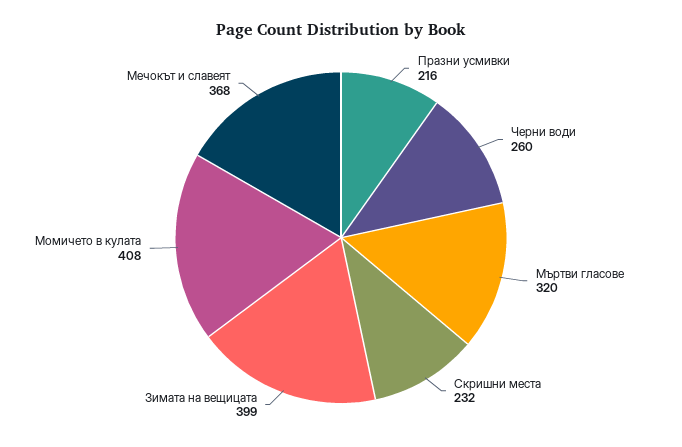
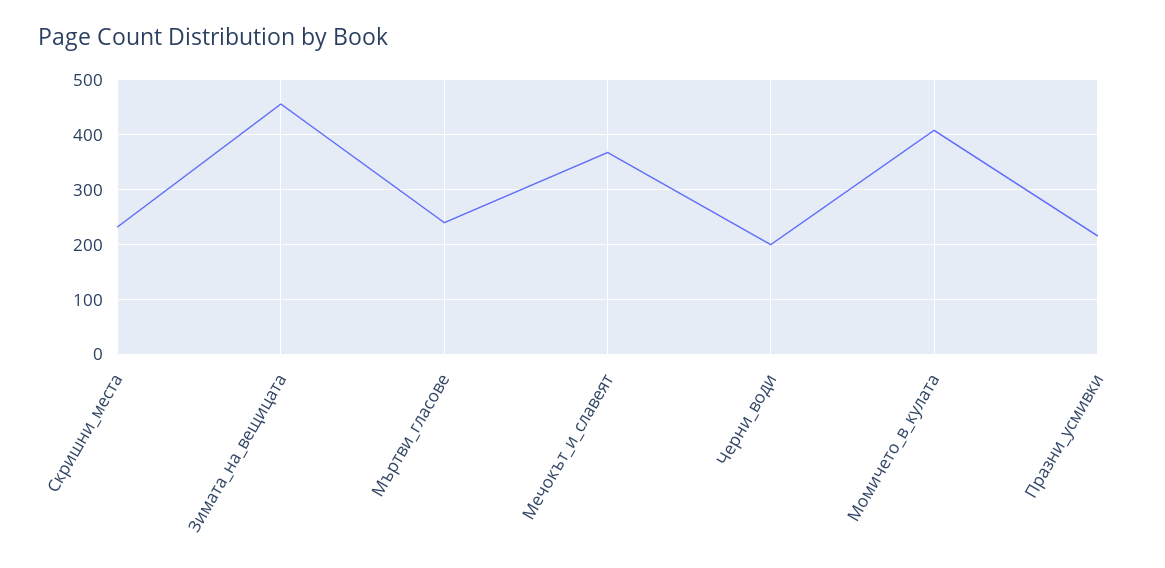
  {
    "Празни усмивки": 216,
-   "Черни води": 260,
+   "Черни води": 200,
-   "Мъртви гласове": 320,
+   "Мъртви гласове": 240,
    "Скришни места": 232,
-   "Зимата на вещицата": 399,
+   "Зимата на вещицата": 460,
    "Момичето в кулата": 408,
    "Мечокът и славеят": 368
  }

